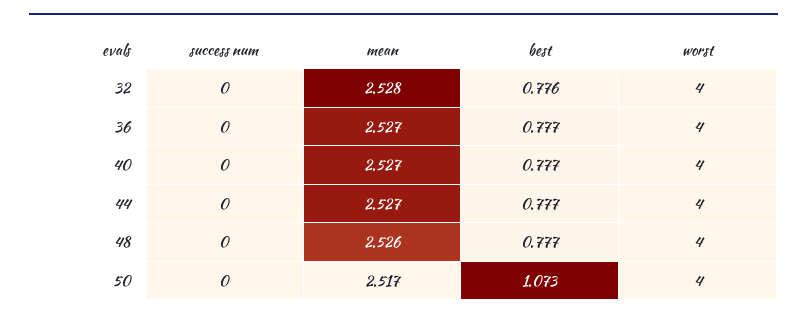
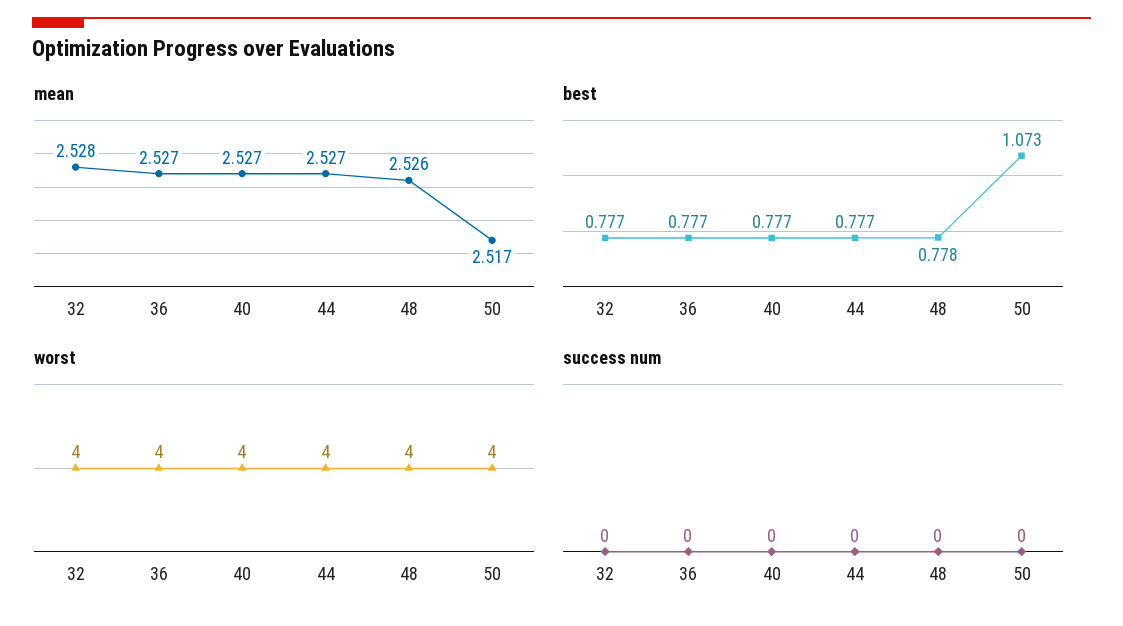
  {
    "success num": {
      "32": 0,
      "36": 0,
      "40": 0,
      "44": 0,
      "48": 0,
      "50": 0
    },
    "mean": {
      "32": 2.528,
      "36": 2.527,
      "40": 2.527,
      "44": 2.527,
      "48": 2.526,
      "50": 2.517
    },
    "best": {
-     "32": 0.776,
+     "32": 0.777,
      "36": 0.777,
      "40": 0.777,
      "44": 0.777,
-     "48": 0.777,
+     "48": 0.778,
      "50": 1.073
    },
    "worst": {
      "32": 4,
      "36": 4,
      "40": 4,
      "44": 4,
      "48": 4,
      "50": 4
    }
  }

